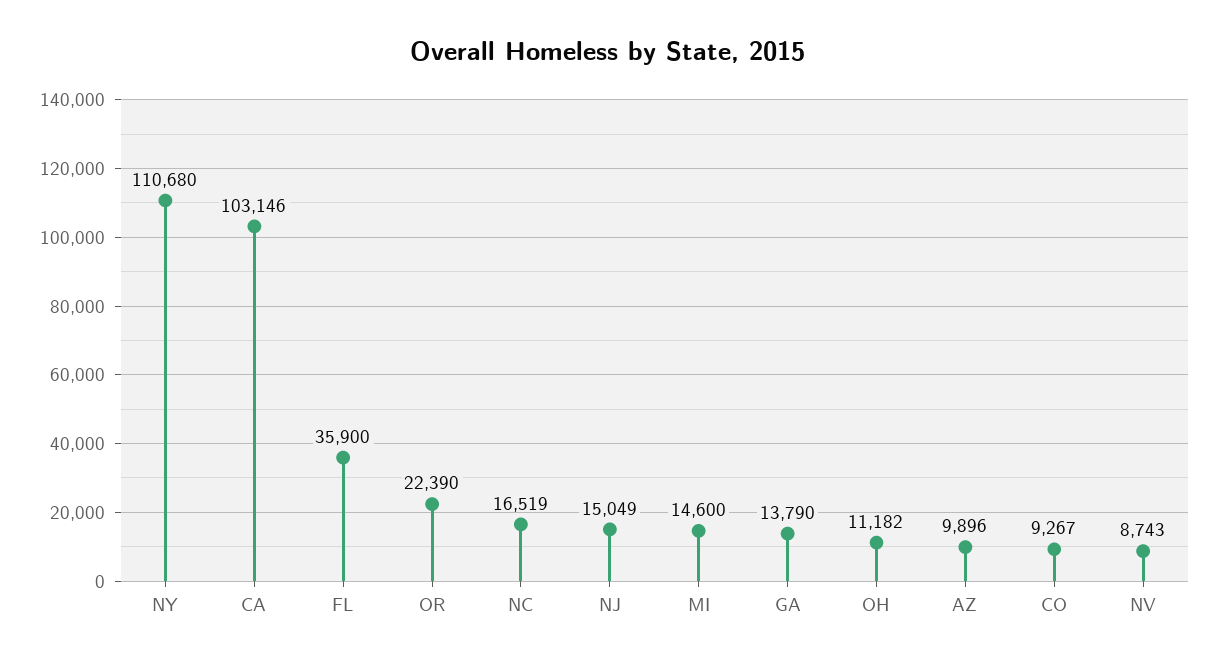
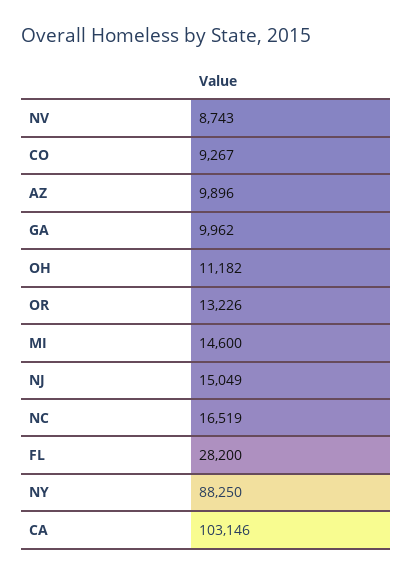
  {
-   "NY": 110680,
+   "NY": 88250,
    "CA": 103146,
-   "FL": 35900,
+   "FL": 28200,
-   "OR": 22390,
+   "OR": 13226,
    "NC": 16519,
    "NJ": 15049,
    "MI": 14600,
-   "GA": 13790,
+   "GA": 9962,
    "OH": 11182,
    "AZ": 9896,
    "CO": 9267,
    "NV": 8743
  }

